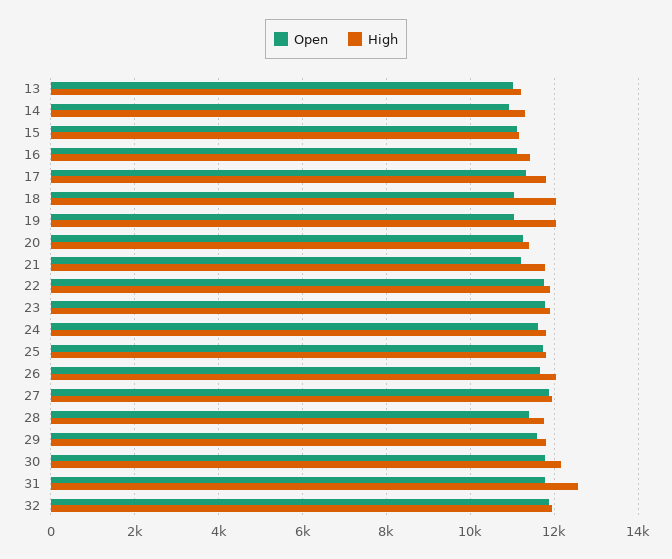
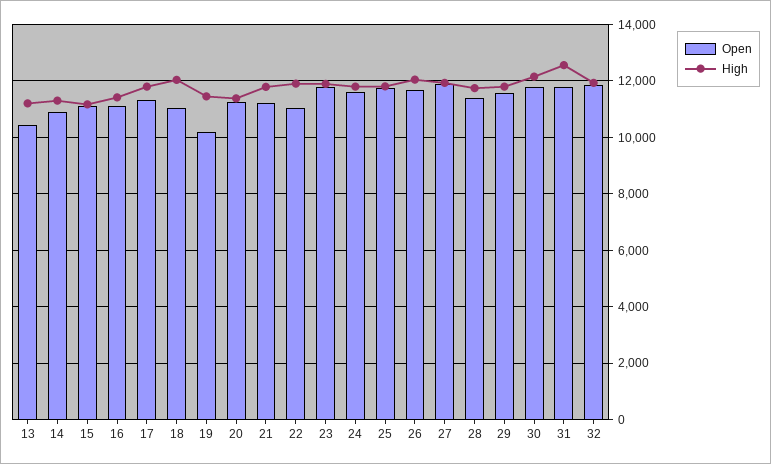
  {
    "Open": {
-     "13": 11000,
+     "13": 10500,
      "14": 11000,
      "15": 11200,
      "16": 11200,
      "17": 11400,
      "18": 11000,
-     "19": 11000,
+     "19": 10250,
      "20": 11200,
      "21": 11200,
-     "22": 11800,
+     "22": 11000,
      "23": 11800,
      "24": 11600,
      "25": 11800,
      "26": 11600,
      "27": 11800,
      "28": 11400,
      "29": 11600,
      "30": 11800,
      "31": 11800,
      "32": 11800
    },
    "High": {
      "13": 11200,
      "14": 11400,
      "15": 11200,
      "16": 11400,
      "17": 11800,
      "18": 12000,
-     "19": 12000,
+     "19": 11500,
      "20": 11400,
      "21": 11800,
      "22": 12000,
      "23": 11800,
      "24": 11800,
      "25": 11800,
      "26": 12000,
      "27": 12000,
      "28": 11800,
      "29": 11800,
      "30": 12200,
      "31": 12600,
      "32": 12000
    }
  }

